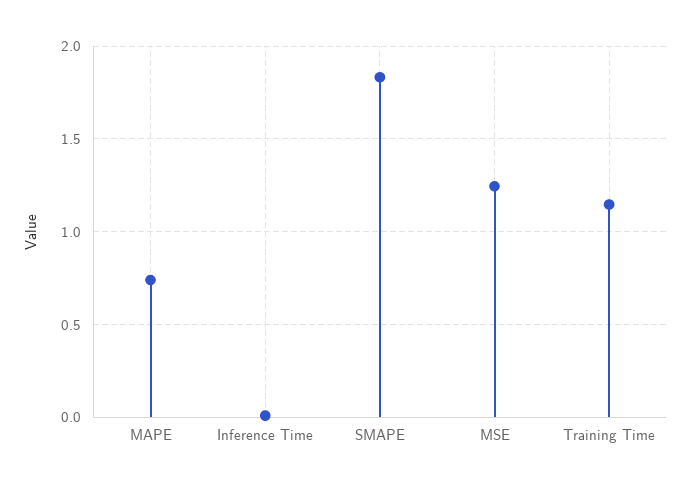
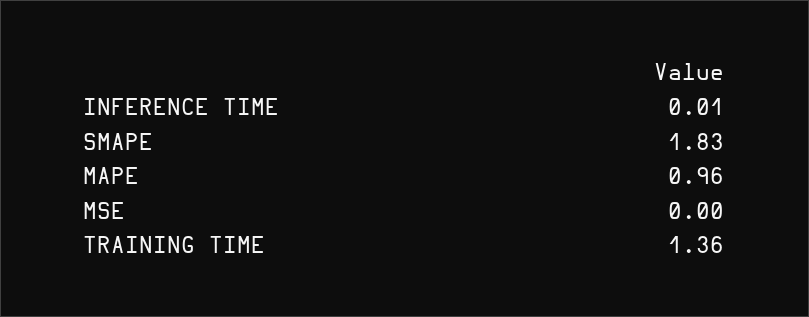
  {
-   "MAPE": 0.75,
+   "MAPE": 0.96,
    "Inference Time": 0.01,
    "SMAPE": 1.83,
-   "MSE": 1.25,
+   "MSE": 0,
-   "Training Time": 1.15
+   "Training Time": 1.36
  }

